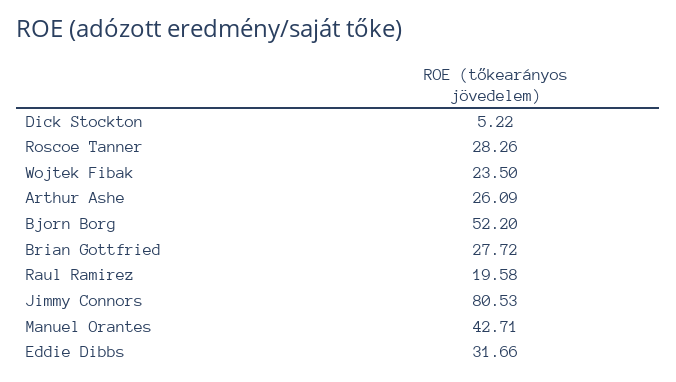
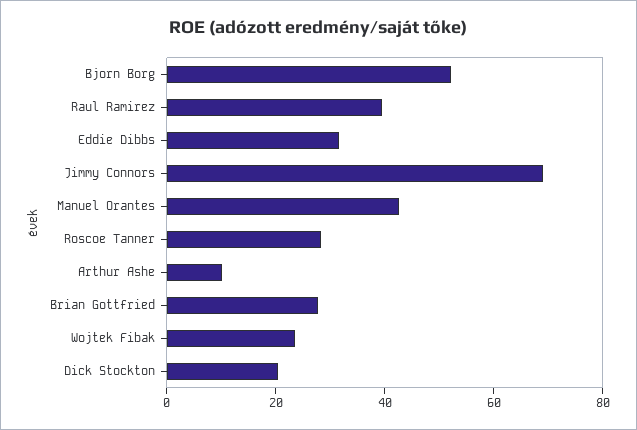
  {
-   "Dick Stockton": 5.22,
+   "Dick Stockton": 20,
    "Roscoe Tanner": 28.26,
    "Wojtek Fibak": 23.5,
-   "Arthur Ashe": 26.09,
+   "Arthur Ashe": 10,
    "Bjorn Borg": 52.2,
    "Brian Gottfried": 27.72,
-   "Raul Ramirez": 19.58,
+   "Raul Ramirez": 40,
-   "Jimmy Connors": 80.53,
+   "Jimmy Connors": 70,
    "Manuel Orantes": 42.71,
    "Eddie Dibbs": 31.66
  }

